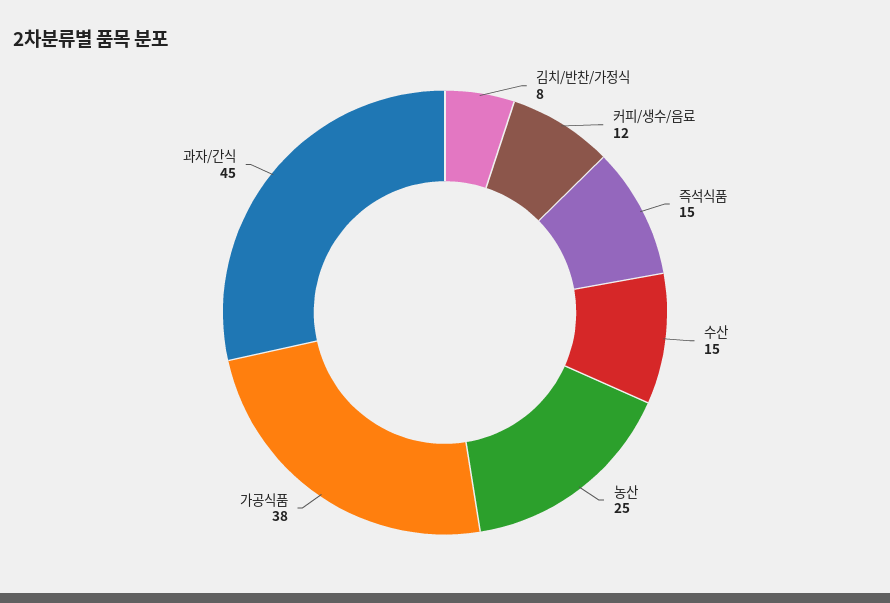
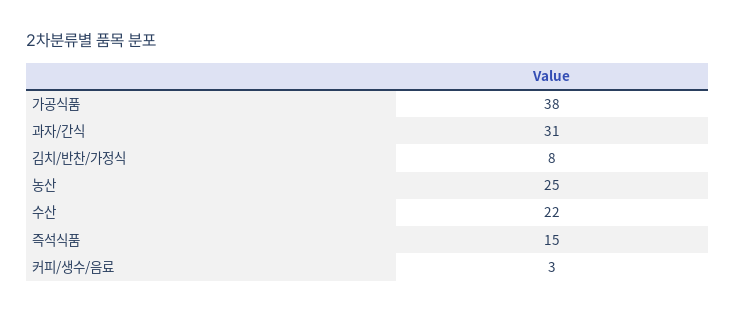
  {
    "김치/반찬/가정식": 8,
-   "커피/생수/음료": 12,
+   "커피/생수/음료": 3,
    "즉석식품": 15,
-   "수산": 15,
+   "수산": 22,
    "농산": 25,
    "가공식품": 38,
-   "과자/간식": 45
+   "과자/간식": 31
  }

